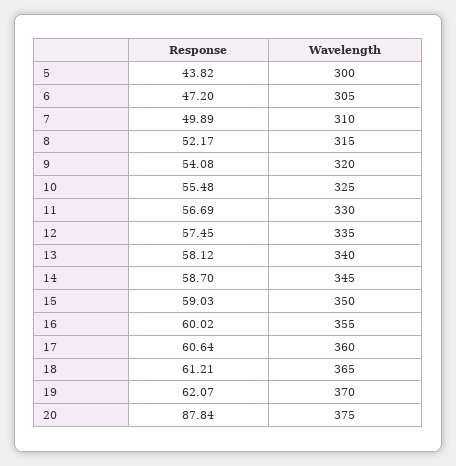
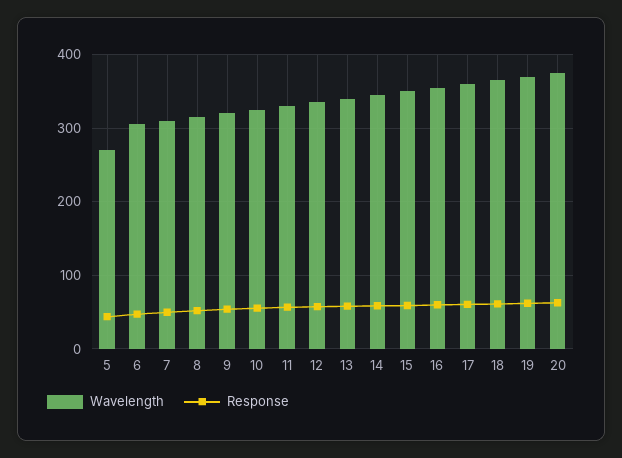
  {
    "Response": {
      "5": 43.82,
      "6": 47.2,
      "7": 49.89,
      "8": 52.17,
      "9": 54.08,
      "10": 55.48,
      "11": 56.69,
      "12": 57.45,
      "13": 58.12,
      "14": 58.7,
      "15": 59.03,
      "16": 60.02,
      "17": 60.64,
      "18": 61.21,
      "19": 62.07,
-     "20": 87.84
+     "20": 60
    },
    "Wavelength": {
-     "5": 300,
+     "5": 270,
      "6": 305,
      "7": 310,
      "8": 315,
      "9": 320,
      "10": 325,
      "11": 330,
      "12": 335,
      "13": 340,
      "14": 345,
      "15": 350,
      "16": 355,
      "17": 360,
      "18": 365,
      "19": 370,
      "20": 375
    }
  }

